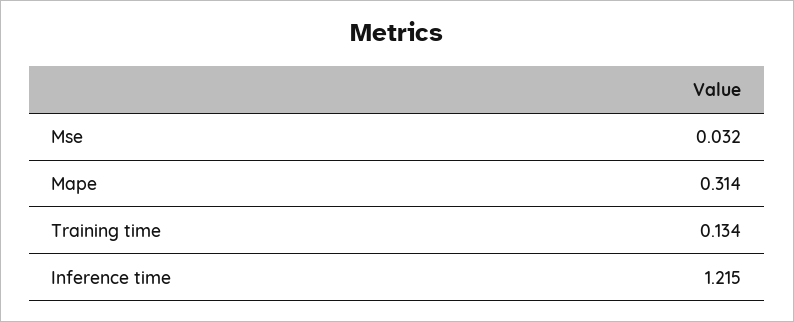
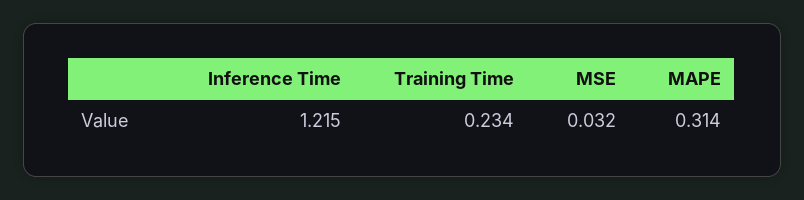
  {
    "Mse": 0.032,
    "Mape": 0.314,
-   "Training time": 0.134,
+   "Training time": 0.234,
    "Inference time": 1.215
  }

